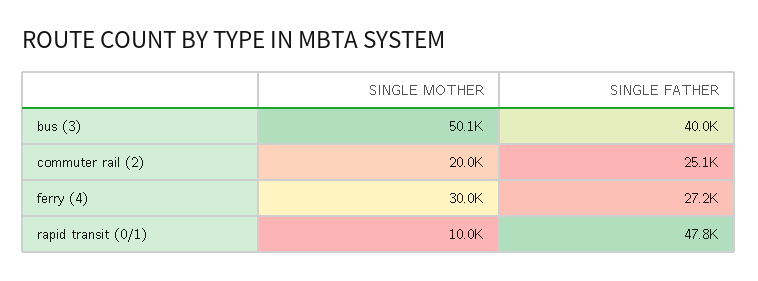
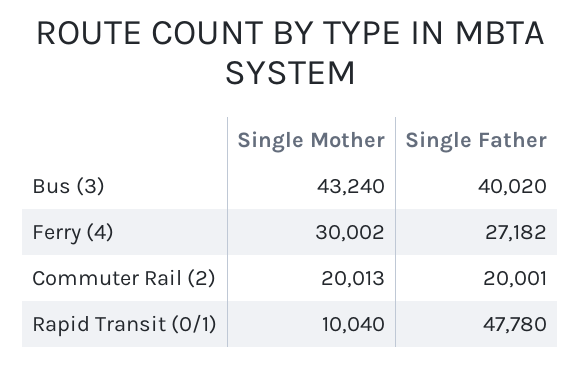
  {
    "SINGLE MOTHER": {
-     "bus (3)": 50100,
+     "bus (3)": 43240,
      "commuter rail (2)": 20013,
      "ferry (4)": 30002,
      "rapid transit (0/1)": 10040
    },
    "SINGLE FATHER": {
      "bus (3)": 40020,
-     "commuter rail (2)": 25100,
+     "commuter rail (2)": 20001,
      "ferry (4)": 27182,
      "rapid transit (0/1)": 47780
    }
  }

